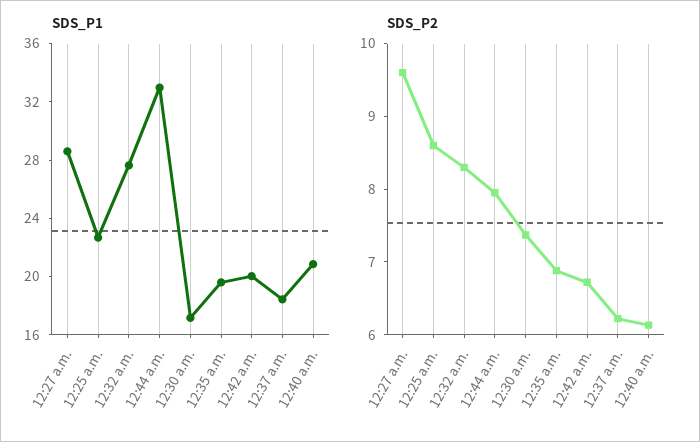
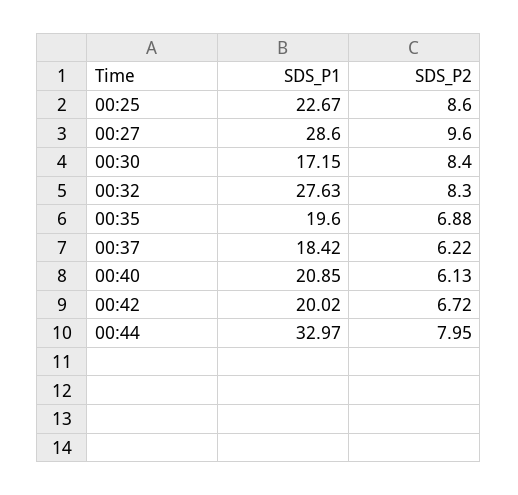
  {
    "SDS_P1": {
      "12:27 a.m.": 28.6,
      "12:25 a.m.": 22.67,
      "12:32 a.m.": 27.63,
      "12:44 a.m.": 32.97,
      "12:30 a.m.": 17.15,
      "12:35 a.m.": 19.6,
      "12:42 a.m.": 20.02,
      "12:37 a.m.": 18.42,
      "12:40 a.m.": 20.85
    },
    "SDS_P2": {
      "12:27 a.m.": 9.6,
      "12:25 a.m.": 8.6,
      "12:32 a.m.": 8.3,
      "12:44 a.m.": 7.95,
-     "12:30 a.m.": 7.4,
+     "12:30 a.m.": 8.4,
      "12:35 a.m.": 6.88,
      "12:42 a.m.": 6.72,
      "12:37 a.m.": 6.22,
      "12:40 a.m.": 6.13
    }
  }

